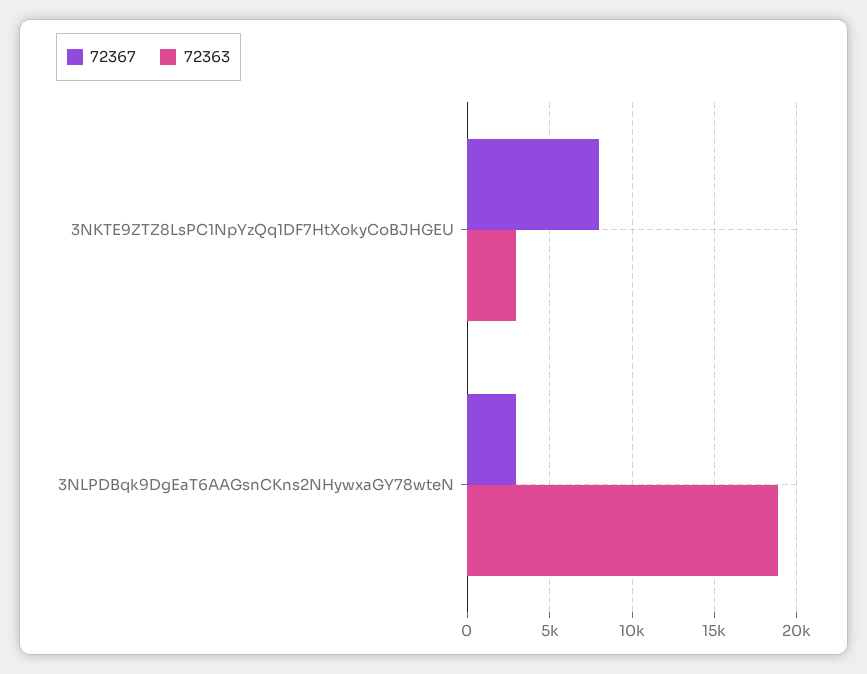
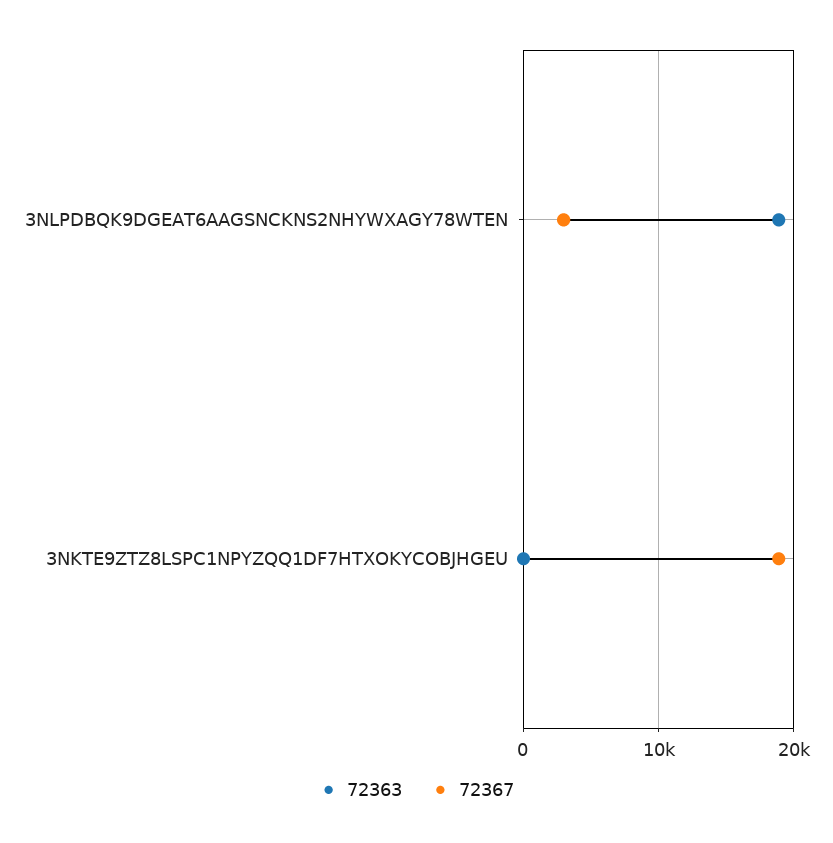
  {
    "72367": {
-     "3NKTE9ZTZ8LsPC1NpYzQq1DF7HtXokyCoBJHGEU": 8000,
+     "3NKTE9ZTZ8LsPC1NpYzQq1DF7HtXokyCoBJHGEU": 19000,
      "3NLPDBqk9DgEaT6AAGsnCKns2NHywxaGY78wteN": 3000
    },
    "72363": {
-     "3NKTE9ZTZ8LsPC1NpYzQq1DF7HtXokyCoBJHGEU": 3000,
+     "3NKTE9ZTZ8LsPC1NpYzQq1DF7HtXokyCoBJHGEU": 0,
      "3NLPDBqk9DgEaT6AAGsnCKns2NHywxaGY78wteN": 19000
    }
  }

